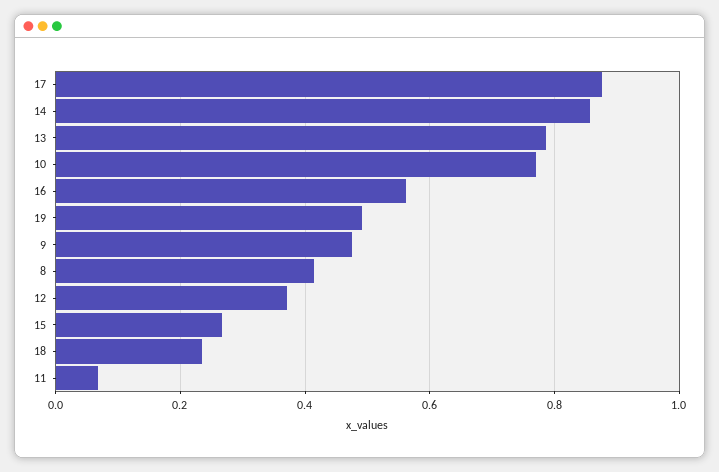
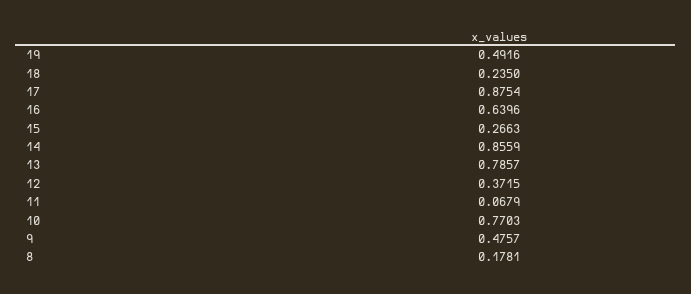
  {
    "17": 0.8754,
    "14": 0.8559,
    "13": 0.7857,
    "10": 0.7703,
-   "16": 0.56,
+   "16": 0.6396,
    "19": 0.4916,
    "9": 0.4757,
-   "8": 0.42,
+   "8": 0.1781,
    "12": 0.3715,
    "15": 0.2663,
    "18": 0.235,
    "11": 0.0679
  }

